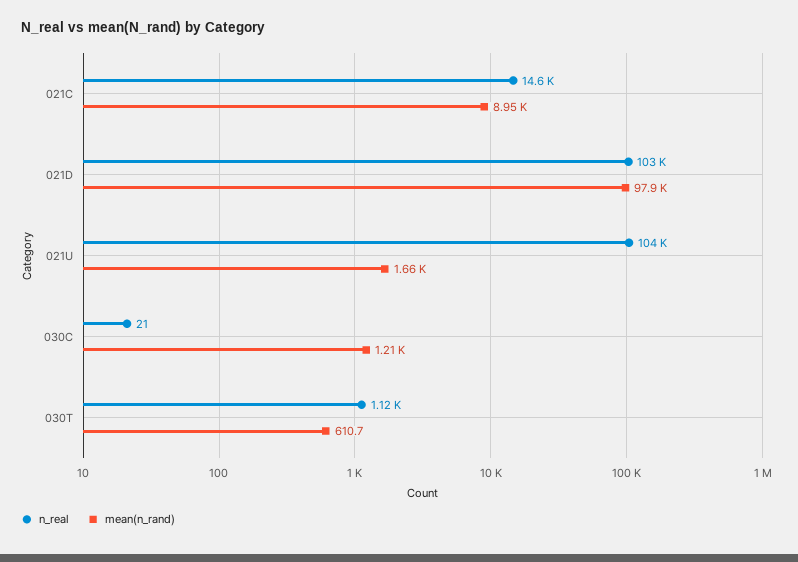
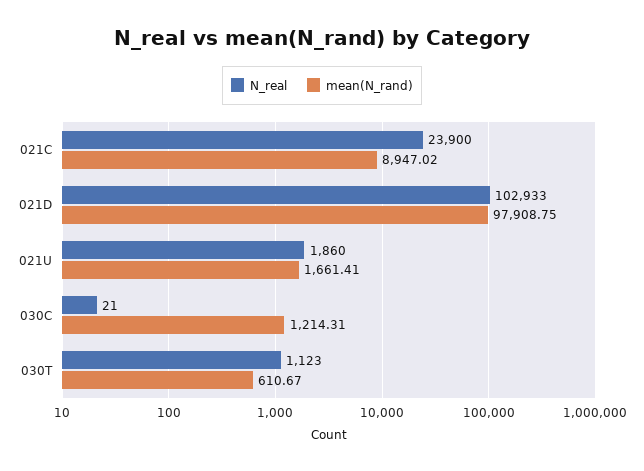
  {
    "n_real": {
-     "021C": 14600,
+     "021C": 23900,
      "021D": 102933,
-     "021U": 104000,
+     "021U": 1860,
      "030C": 21,
      "030T": 1123
    },
    "mean(n_rand)": {
      "021C": 8947.02,
      "021D": 97908.75,
      "021U": 1661.41,
      "030C": 1214.31,
      "030T": 610.67
    }
  }

